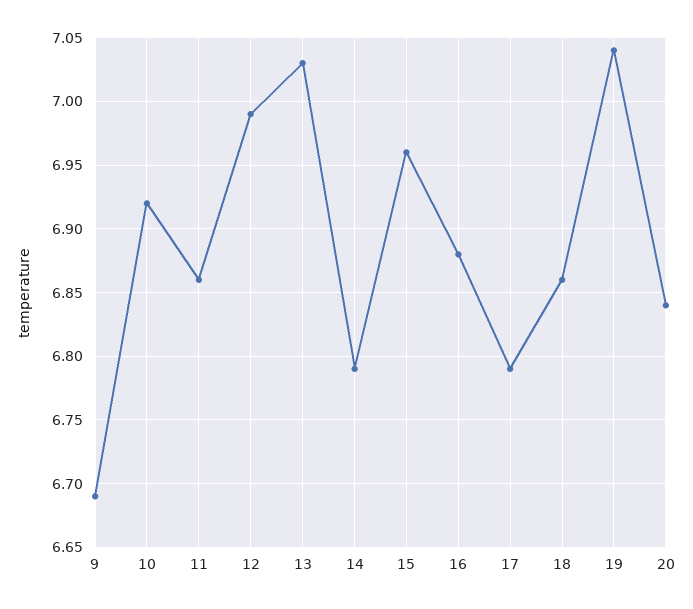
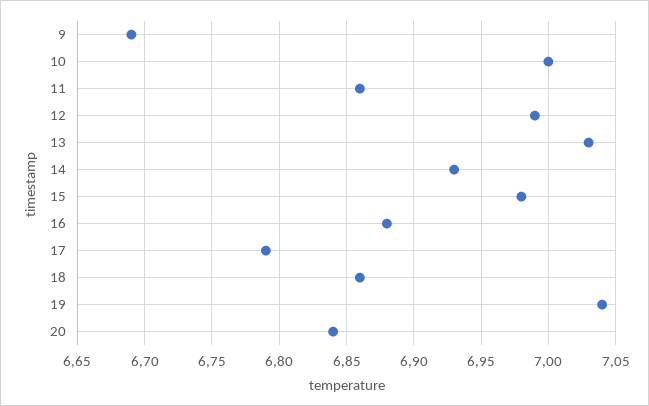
  {
    "9": 6.69,
-   "10": 6.92,
+   "10": 7,
    "11": 6.86,
    "12": 6.99,
    "13": 7.03,
-   "14": 6.79,
+   "14": 6.93,
-   "15": 6.96,
+   "15": 6.98,
    "16": 6.88,
    "17": 6.79,
    "18": 6.86,
    "19": 7.04,
    "20": 6.84
  }

